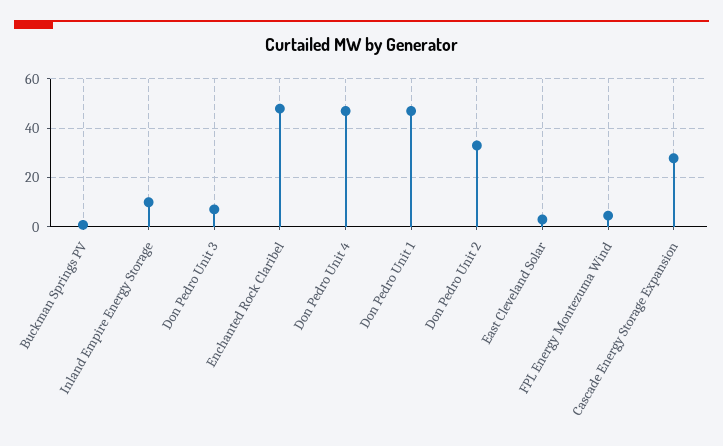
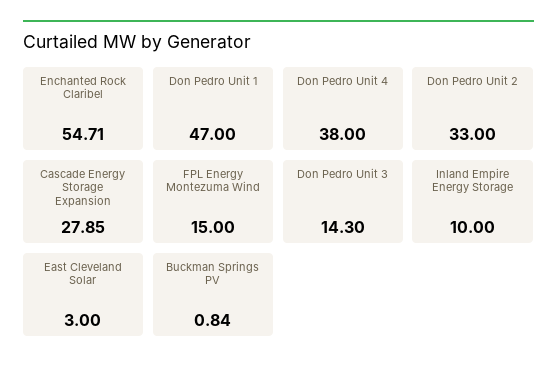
  {
    "Buckman Springs PV": 0.84,
    "Inland Empire Energy Storage": 10,
-   "Don Pedro Unit 3": 7.5,
+   "Don Pedro Unit 3": 14.3,
-   "Enchanted Rock Claribel": 47.5,
+   "Enchanted Rock Claribel": 54.71,
-   "Don Pedro Unit 4": 47.5,
+   "Don Pedro Unit 4": 38,
    "Don Pedro Unit 1": 47,
    "Don Pedro Unit 2": 33,
    "East Cleveland Solar": 3,
-   "FPL Energy Montezuma Wind": 5,
+   "FPL Energy Montezuma Wind": 15,
    "Cascade Energy Storage Expansion": 27.85
  }

